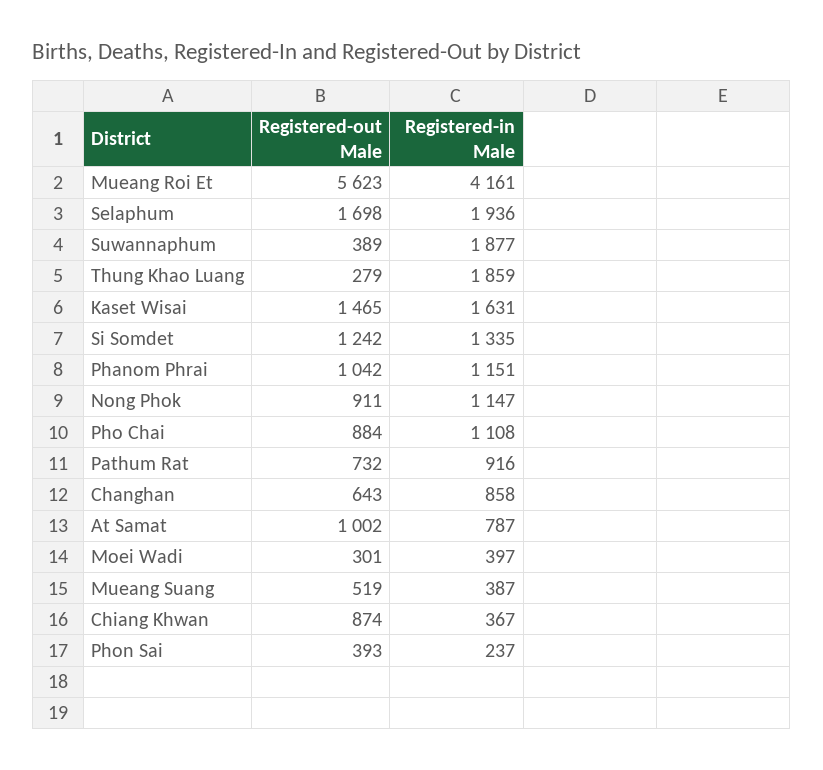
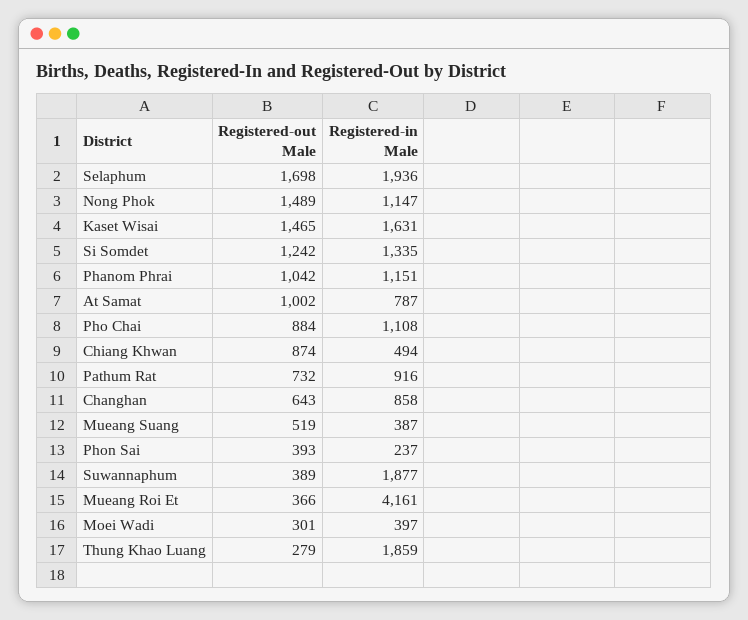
  {
    "Registered-out Male": {
-     "Mueang Roi Et": 5623,
+     "Mueang Roi Et": 366,
      "Selaphum": 1698,
      "Suwannaphum": 389,
      "Thung Khao Luang": 279,
      "Kaset Wisai": 1465,
      "Si Somdet": 1242,
      "Phanom Phrai": 1042,
-     "Nong Phok": 911,
+     "Nong Phok": 1489,
      "Pho Chai": 884,
      "Pathum Rat": 732,
      "Changhan": 643,
      "At Samat": 1002,
      "Moei Wadi": 301,
      "Mueang Suang": 519,
      "Chiang Khwan": 874,
      "Phon Sai": 393
    },
    "Registered-in Male": {
      "Mueang Roi Et": 4161,
      "Selaphum": 1936,
      "Suwannaphum": 1877,
      "Thung Khao Luang": 1859,
      "Kaset Wisai": 1631,
      "Si Somdet": 1335,
      "Phanom Phrai": 1151,
      "Nong Phok": 1147,
      "Pho Chai": 1108,
      "Pathum Rat": 916,
      "Changhan": 858,
      "At Samat": 787,
      "Moei Wadi": 397,
      "Mueang Suang": 387,
-     "Chiang Khwan": 367,
+     "Chiang Khwan": 494,
      "Phon Sai": 237
    }
  }

